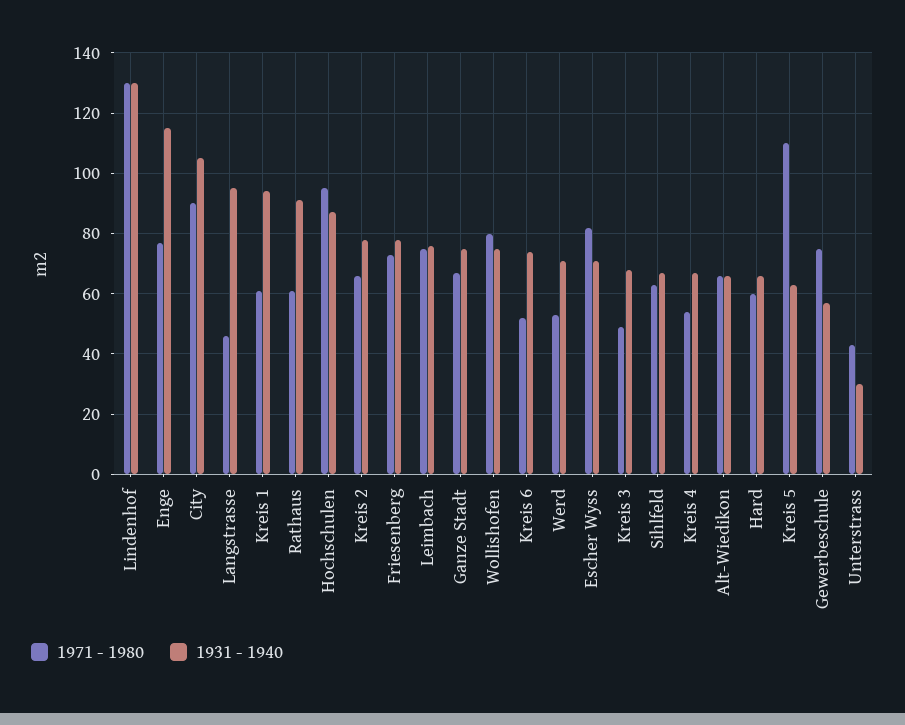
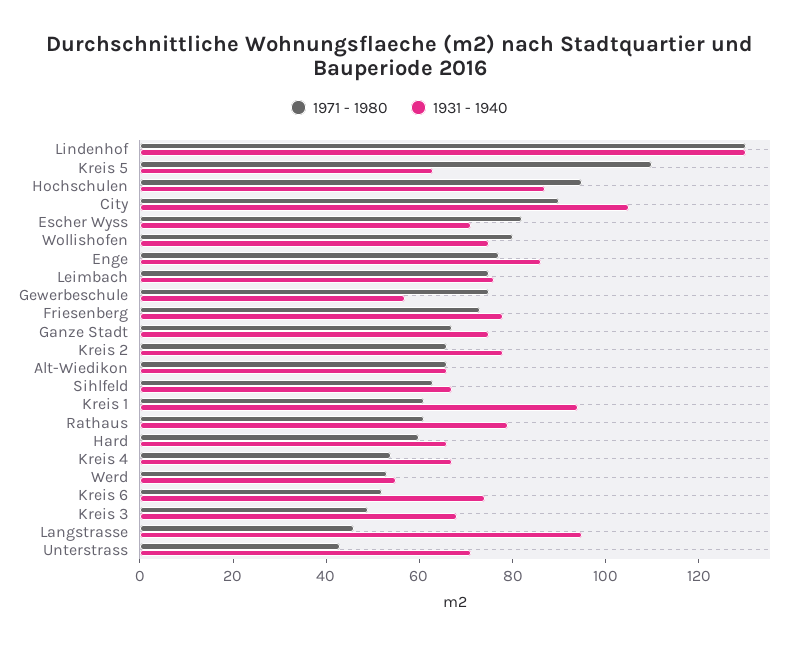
  {
    "1971 - 1980": {
      "Lindenhof": 130,
      "Enge": 75,
      "City": 90,
      "Langstrasse": 45,
      "Kreis 1": 60,
      "Rathaus": 60,
      "Hochschulen": 95,
      "Kreis 2": 65,
      "Friesenberg": 75,
      "Leimbach": 75,
      "Ganze Stadt": 65,
      "Wollishofen": 80,
      "Kreis 6": 50,
      "Werd": 55,
      "Escher Wyss": 80,
      "Kreis 3": 50,
      "Sihlfeld": 65,
      "Kreis 4": 55,
      "Alt-Wiedikon": 65,
      "Hard": 60,
      "Kreis 5": 110,
      "Gewerbeschule": 75,
      "Unterstrass": 45
    },
    "1931 - 1940": {
      "Lindenhof": 130,
-     "Enge": 115,
+     "Enge": 85,
      "City": 105,
      "Langstrasse": 95,
      "Kreis 1": 95,
-     "Rathaus": 90,
+     "Rathaus": 80,
      "Hochschulen": 85,
      "Kreis 2": 80,
      "Friesenberg": 80,
      "Leimbach": 75,
      "Ganze Stadt": 75,
      "Wollishofen": 75,
      "Kreis 6": 75,
-     "Werd": 70,
+     "Werd": 55,
      "Escher Wyss": 70,
      "Kreis 3": 70,
      "Sihlfeld": 65,
      "Kreis 4": 65,
      "Alt-Wiedikon": 65,
      "Hard": 65,
      "Kreis 5": 65,
      "Gewerbeschule": 55,
-     "Unterstrass": 30
+     "Unterstrass": 70
    }
  }

